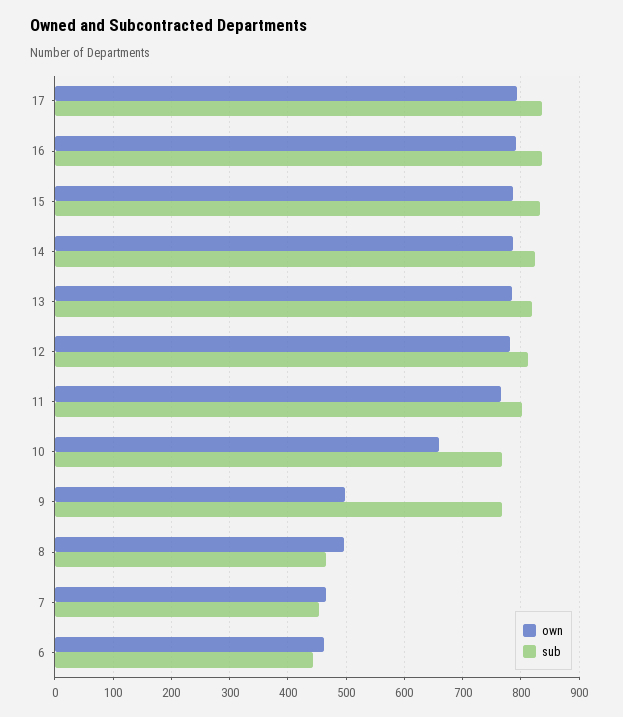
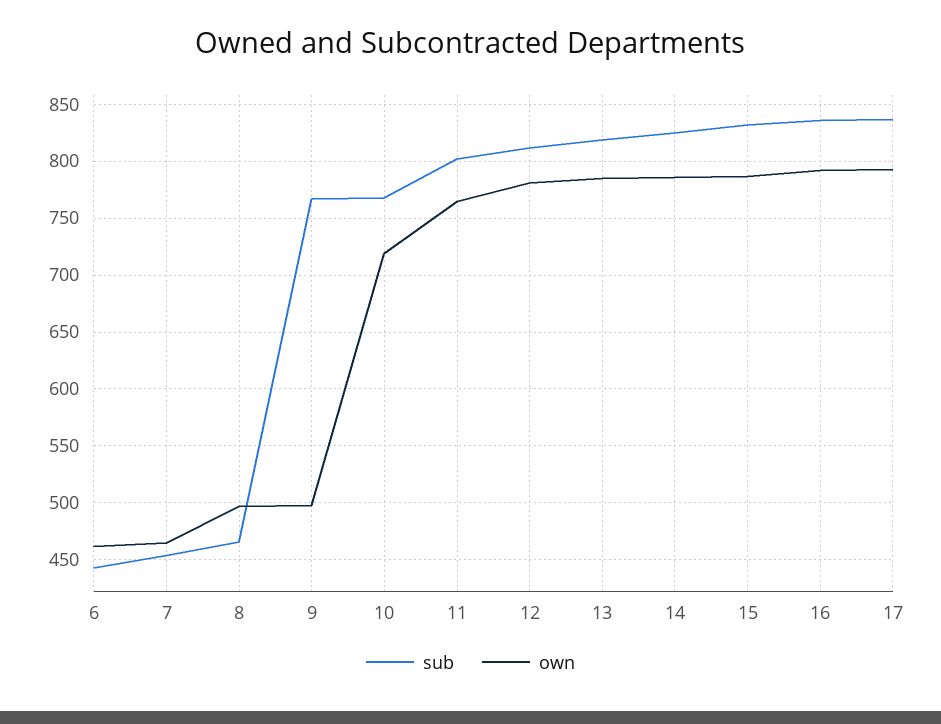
  {
    "own": {
      "17": 790,
      "16": 790,
      "15": 790,
      "14": 790,
      "13": 790,
      "12": 780,
      "11": 770,
-     "10": 660,
+     "10": 720,
      "9": 500,
      "8": 500,
      "7": 470,
      "6": 460
    },
    "sub": {
      "17": 840,
      "16": 840,
      "15": 830,
      "14": 830,
      "13": 820,
      "12": 810,
      "11": 800,
      "10": 770,
      "9": 770,
      "8": 470,
      "7": 450,
      "6": 440
    }
  }

